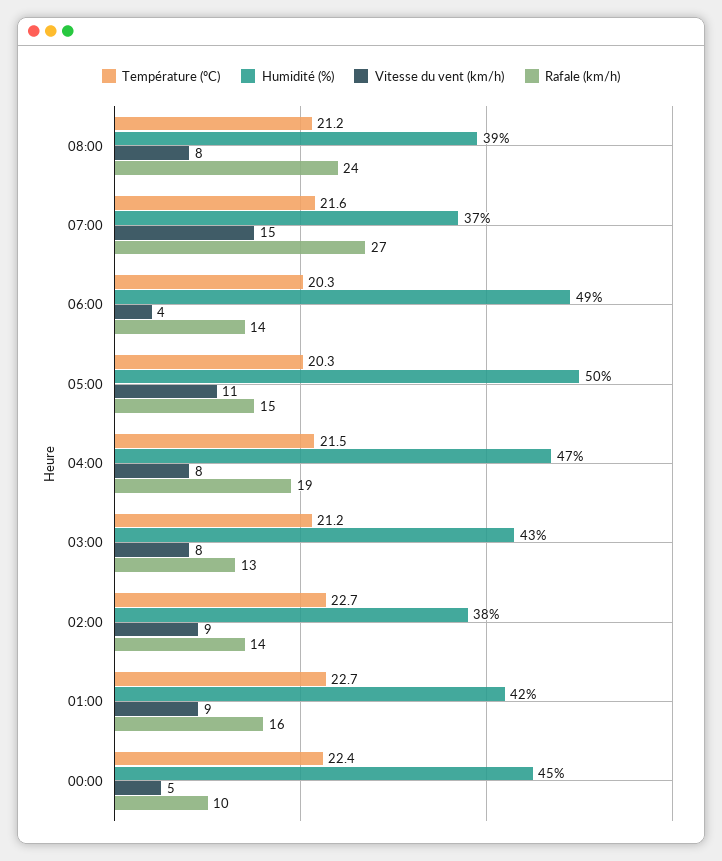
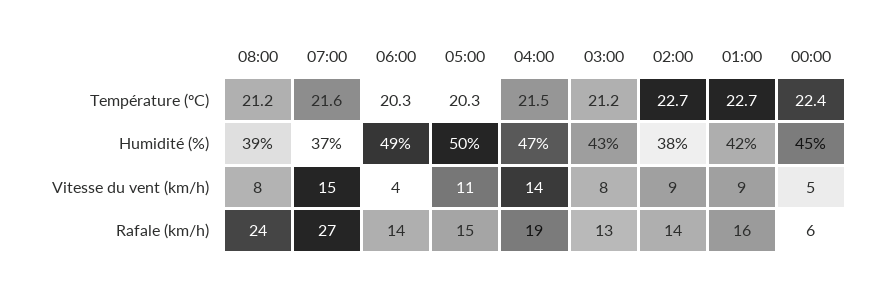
  {
    "Température (ºC)": {
      "08:00": 21.2,
      "07:00": 21.6,
      "06:00": 20.3,
      "05:00": 20.3,
      "04:00": 21.5,
      "03:00": 21.2,
      "02:00": 22.7,
      "01:00": 22.7,
      "00:00": 22.4
    },
    "Humidité (%)": {
      "08:00": 39,
      "07:00": 37,
      "06:00": 49,
      "05:00": 50,
      "04:00": 47,
      "03:00": 43,
      "02:00": 38,
      "01:00": 42,
      "00:00": 45
    },
    "Vitesse du vent (km/h)": {
      "08:00": 8,
      "07:00": 15,
      "06:00": 4,
      "05:00": 11,
-     "04:00": 8,
+     "04:00": 14,
      "03:00": 8,
      "02:00": 9,
      "01:00": 9,
      "00:00": 5
    },
    "Rafale (km/h)": {
      "08:00": 24,
      "07:00": 27,
      "06:00": 14,
      "05:00": 15,
      "04:00": 19,
      "03:00": 13,
      "02:00": 14,
      "01:00": 16,
-     "00:00": 10
+     "00:00": 6
    }
  }

